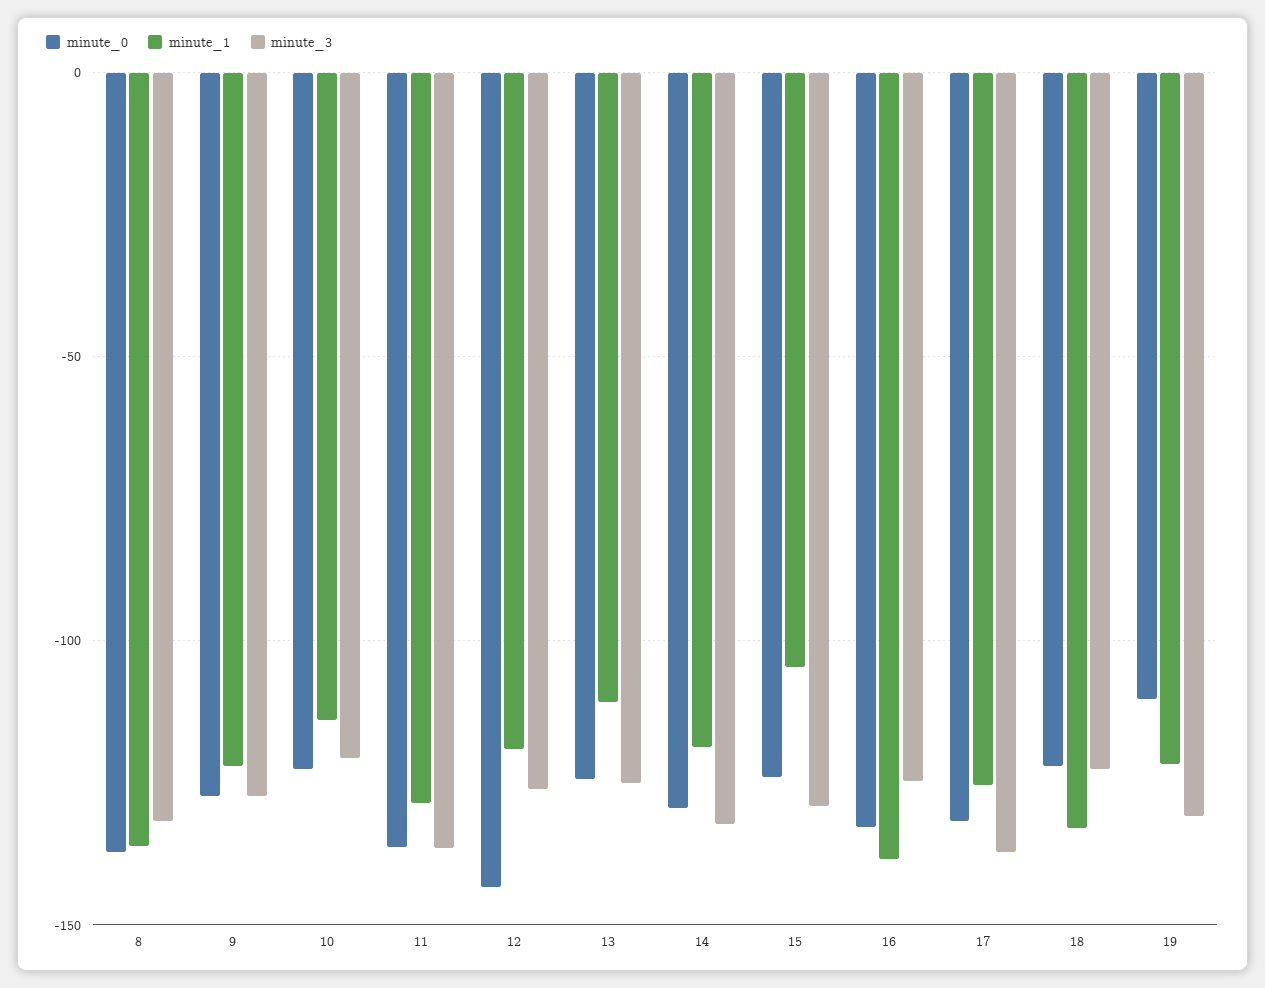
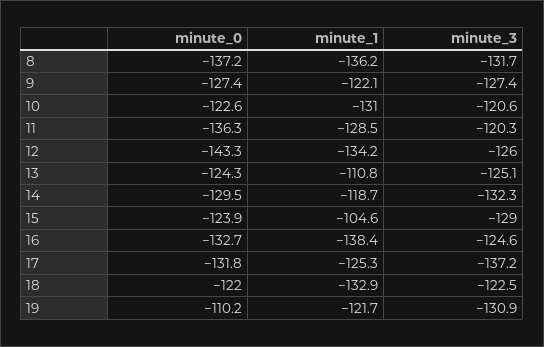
  {
    "minute_0": {
      "8": -137.2,
      "9": -127.4,
      "10": -122.6,
      "11": -136.3,
      "12": -143.3,
      "13": -124.3,
      "14": -129.5,
      "15": -123.9,
      "16": -132.7,
      "17": -131.8,
      "18": -122,
      "19": -110.2
    },
    "minute_1": {
      "8": -136.2,
      "9": -122.1,
-     "10": -115,
+     "10": -131,
      "11": -128.5,
-     "12": -120,
+     "12": -134.2,
      "13": -110.8,
      "14": -118.7,
      "15": -104.6,
      "16": -138.4,
      "17": -125.3,
      "18": -132.9,
      "19": -121.7
    },
    "minute_3": {
      "8": -131.7,
      "9": -127.4,
      "10": -120.6,
-     "11": -135,
+     "11": -120.3,
      "12": -126,
      "13": -125.1,
      "14": -132.3,
      "15": -129,
      "16": -124.6,
      "17": -137.2,
      "18": -122.5,
      "19": -130.9
    }
  }

